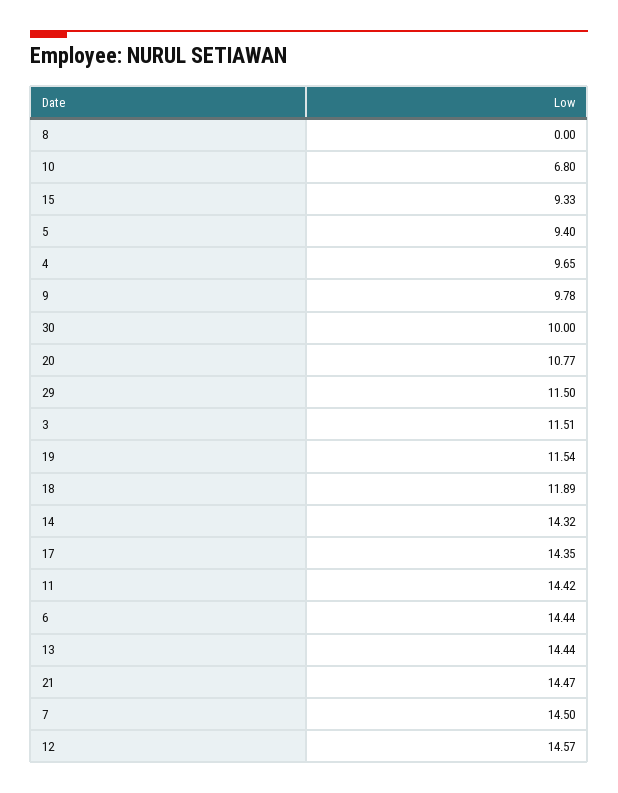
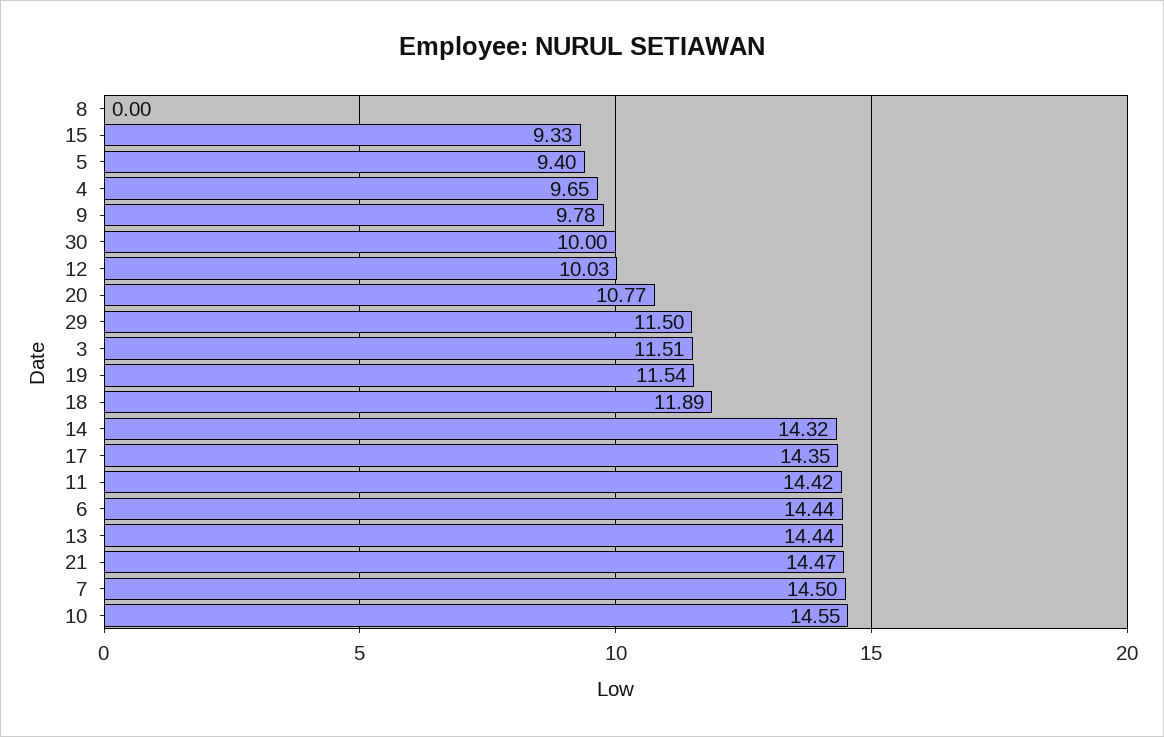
  {
    "8": 0,
-   "10": 6.8,
+   "10": 14.55,
    "15": 9.33,
    "5": 9.4,
    "4": 9.65,
    "9": 9.78,
    "30": 10,
    "20": 10.77,
    "29": 11.5,
    "3": 11.51,
    "19": 11.54,
    "18": 11.89,
    "14": 14.32,
    "17": 14.35,
    "11": 14.42,
    "6": 14.44,
    "13": 14.44,
    "21": 14.47,
    "7": 14.5,
-   "12": 14.57
+   "12": 10.03
  }

